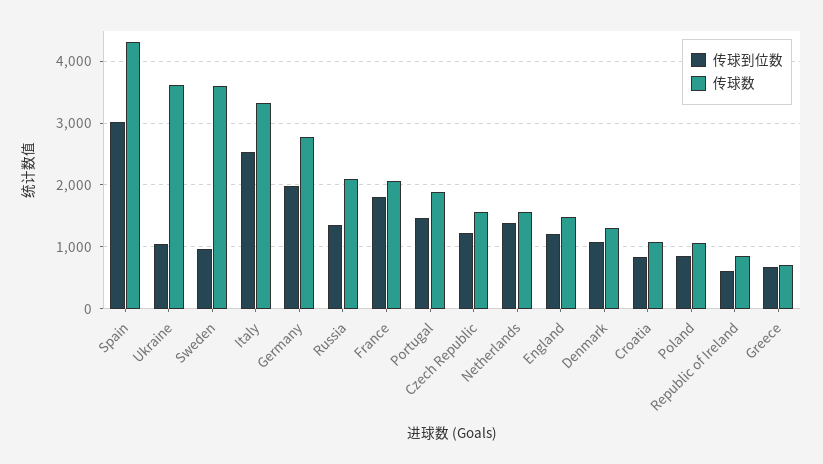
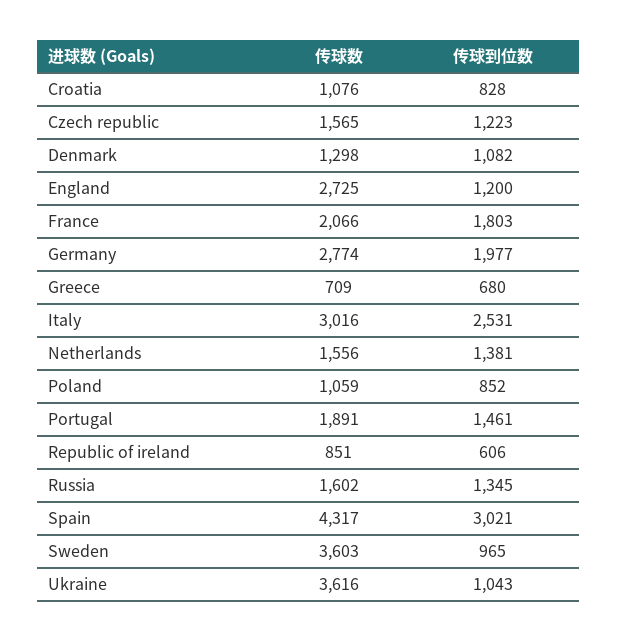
  {
    "传球到位数": {
      "Spain": 3021,
      "Ukraine": 1043,
      "Sweden": 965,
      "Italy": 2531,
      "Germany": 1977,
      "Russia": 1345,
      "France": 1803,
      "Portugal": 1461,
      "Czech Republic": 1223,
      "Netherlands": 1381,
      "England": 1200,
      "Denmark": 1082,
      "Croatia": 828,
      "Poland": 852,
      "Republic of Ireland": 606,
      "Greece": 680
    },
    "传球数": {
      "Spain": 4317,
      "Ukraine": 3616,
      "Sweden": 3603,
-     "Italy": 3300,
+     "Italy": 3016,
      "Germany": 2774,
-     "Russia": 2100,
+     "Russia": 1602,
      "France": 2066,
      "Portugal": 1891,
      "Czech Republic": 1565,
      "Netherlands": 1556,
-     "England": 1500,
+     "England": 2725,
      "Denmark": 1298,
      "Croatia": 1076,
      "Poland": 1059,
      "Republic of Ireland": 851,
      "Greece": 709
    }
  }

